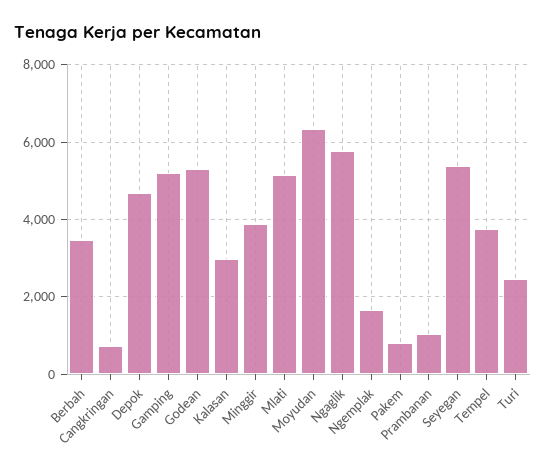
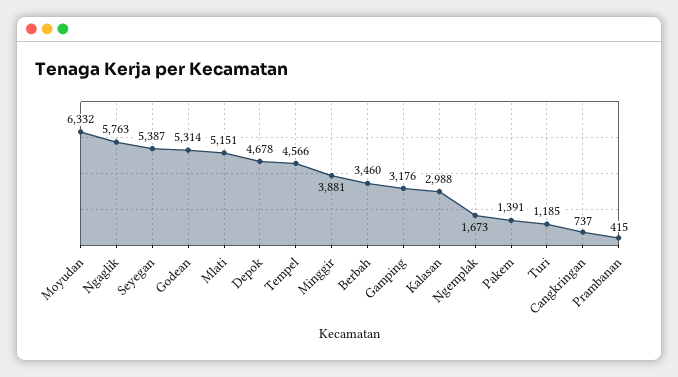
  {
    "Berbah": 3460,
    "Cangkringan": 737,
    "Depok": 4678,
-   "Gamping": 5200,
+   "Gamping": 3176,
    "Godean": 5314,
    "Kalasan": 2988,
    "Minggir": 3881,
    "Mlati": 5151,
    "Moyudan": 6332,
    "Ngaglik": 5763,
    "Ngemplak": 1673,
-   "Pakem": 800,
+   "Pakem": 1391,
-   "Prambanan": 1000,
+   "Prambanan": 415,
    "Seyegan": 5387,
-   "Tempel": 3800,
+   "Tempel": 4566,
-   "Turi": 2400
+   "Turi": 1185
  }

